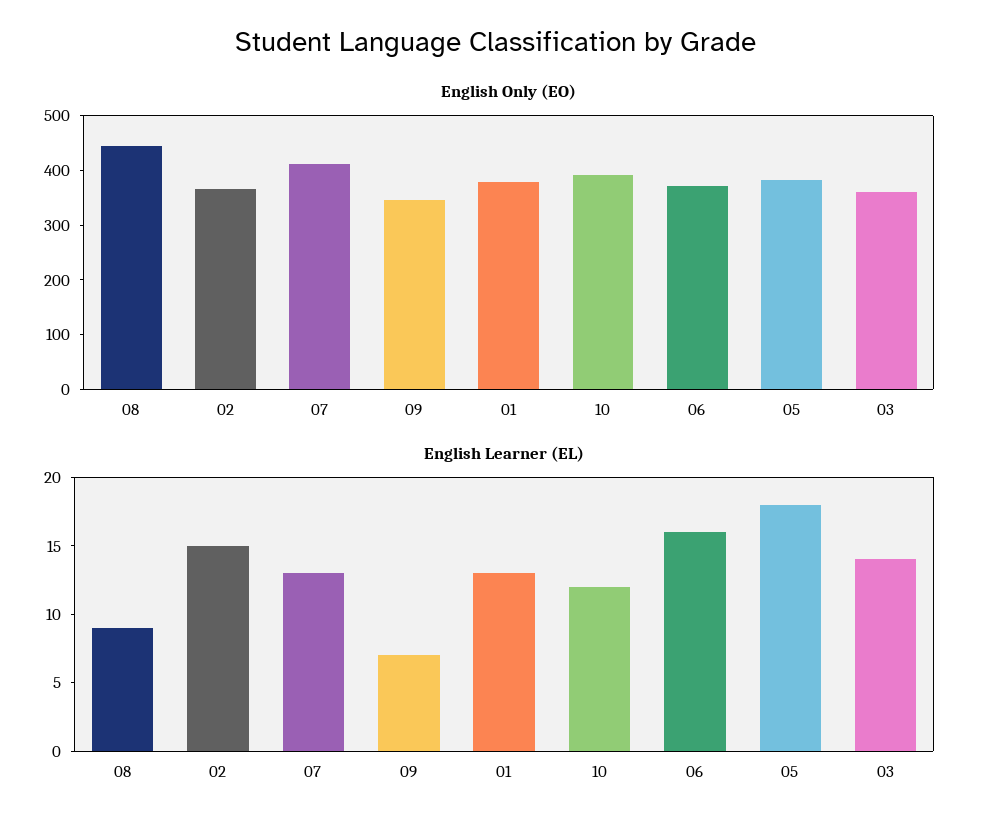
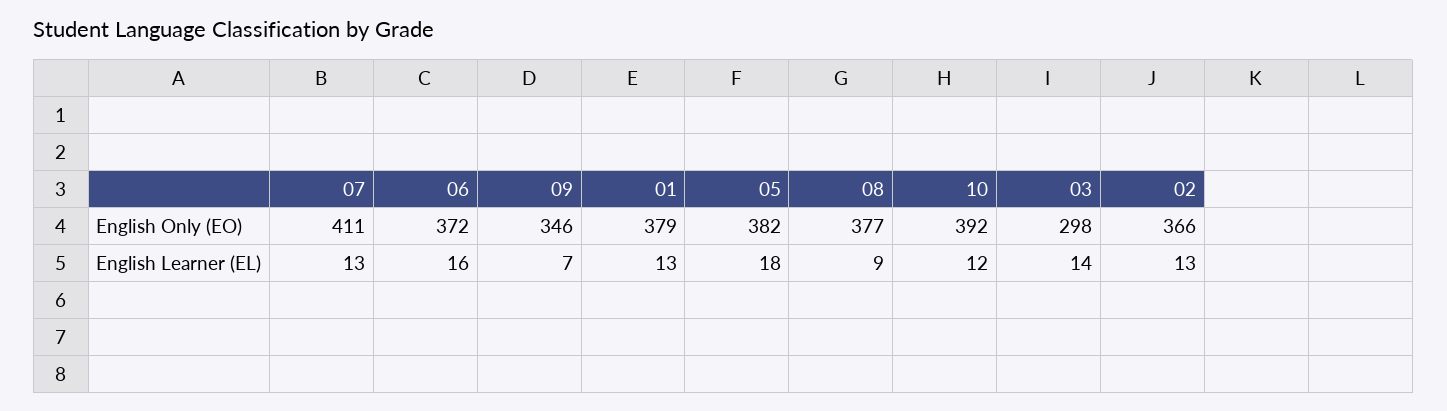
  {
    "English Only (EO)": {
-     "08": 440,
+     "08": 377,
      "02": 366,
      "07": 411,
      "09": 346,
      "01": 379,
      "10": 392,
      "06": 372,
      "05": 382,
-     "03": 360
+     "03": 298
    },
    "English Learner (EL)": {
      "08": 9,
-     "02": 15,
+     "02": 13,
      "07": 13,
      "09": 7,
      "01": 13,
      "10": 12,
      "06": 16,
      "05": 18,
      "03": 14
    }
  }

